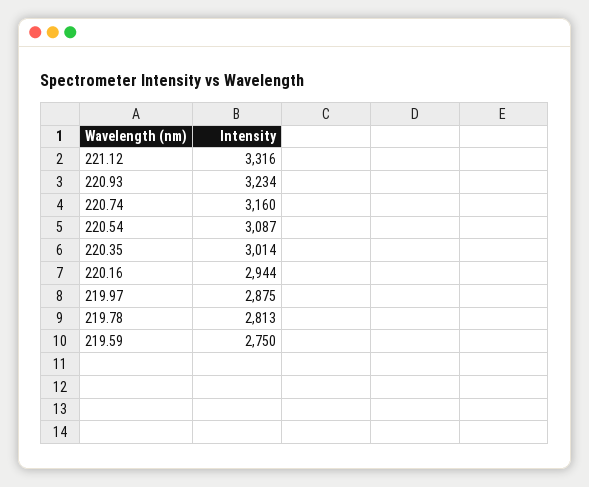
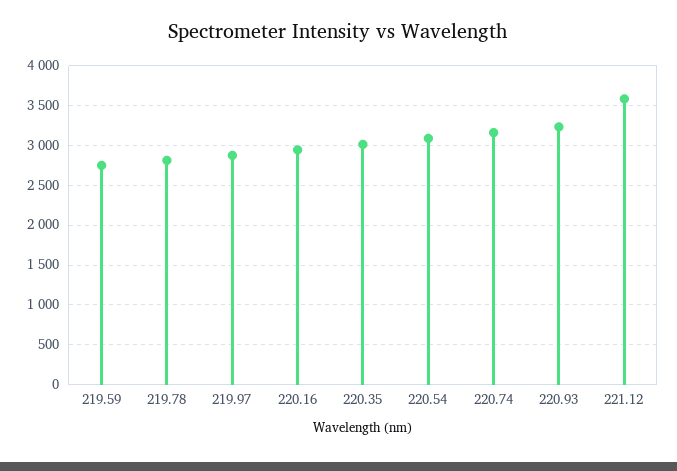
  {
-   "221.12": 3316,
+   "221.12": 3600,
    "220.93": 3234,
    "220.74": 3160,
    "220.54": 3087,
    "220.35": 3014,
    "220.16": 2944,
    "219.97": 2875,
    "219.78": 2813,
    "219.59": 2750
  }

